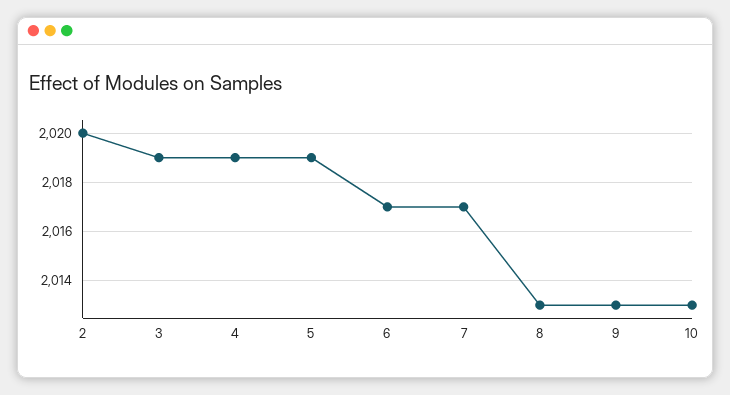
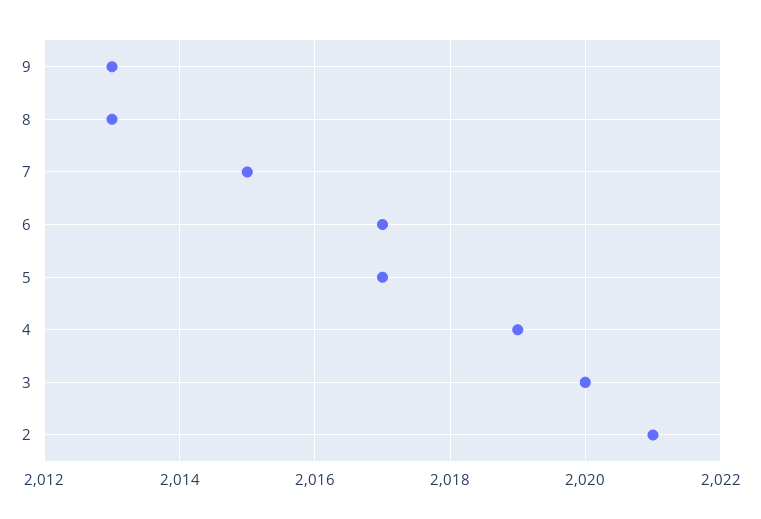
  {
-   "2": 2020,
+   "2": 2021,
-   "3": 2019,
+   "3": 2020,
    "4": 2019,
-   "5": 2019,
+   "5": 2017,
    "6": 2017,
-   "7": 2017,
+   "7": 2015,
    "8": 2013,
-   "9": 2013,
+   "9": 2013
-   "10": 2013
  }

